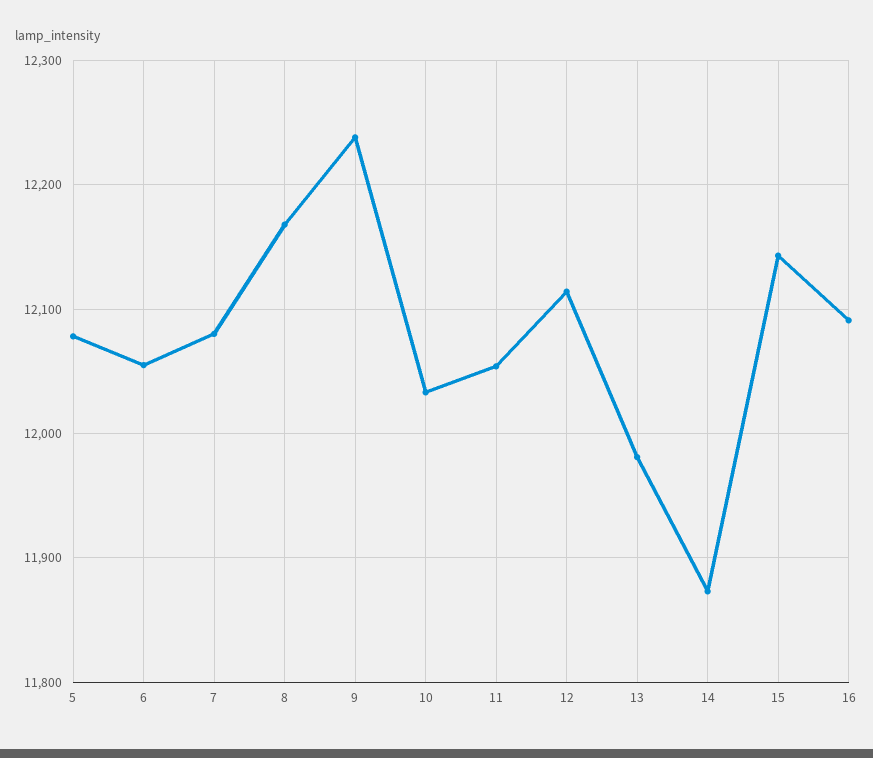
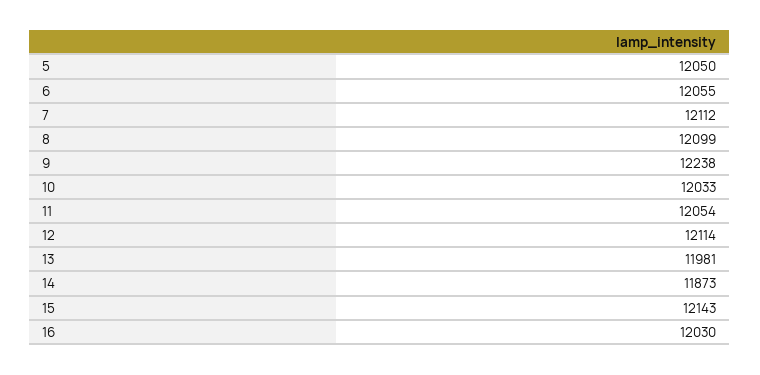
  {
-   "5": 12080,
+   "5": 12050,
    "6": 12055,
-   "7": 12080,
+   "7": 12112,
-   "8": 12170,
+   "8": 12099,
    "9": 12238,
    "10": 12033,
    "11": 12054,
    "12": 12114,
    "13": 11981,
    "14": 11873,
    "15": 12143,
-   "16": 12090
+   "16": 12030
  }

